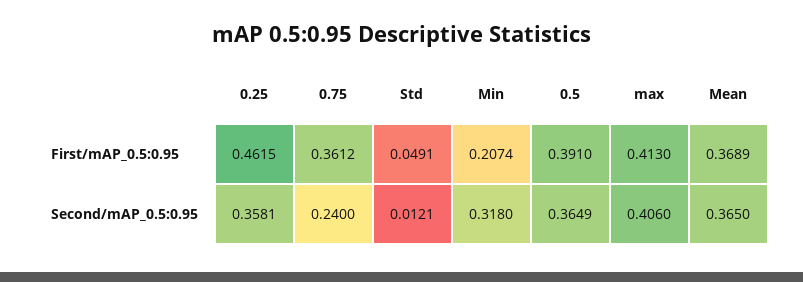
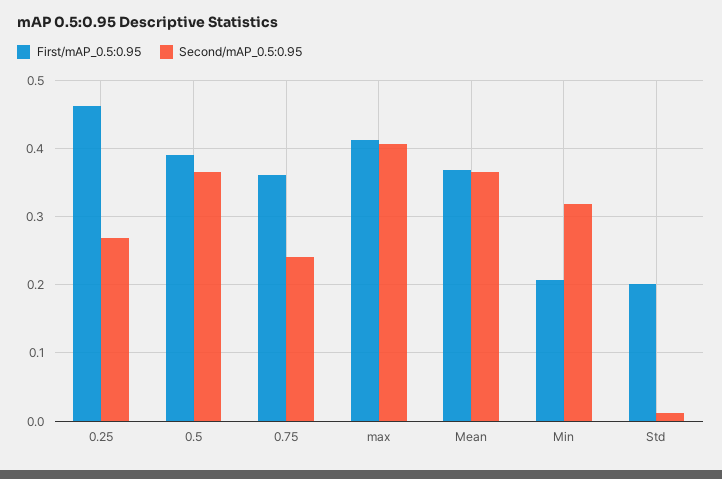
  {
    "First/mAP_0.5:0.95": {
      "0.25": 0.4615,
      "0.75": 0.3612,
-     "Std": 0.0491,
+     "Std": 0.2,
      "Min": 0.2074,
      "0.5": 0.391,
      "max": 0.413,
      "Mean": 0.3689
    },
    "Second/mAP_0.5:0.95": {
-     "0.25": 0.3581,
+     "0.25": 0.27,
      "0.75": 0.24,
      "Std": 0.0121,
      "Min": 0.318,
      "0.5": 0.3649,
      "max": 0.406,
      "Mean": 0.365
    }
  }

